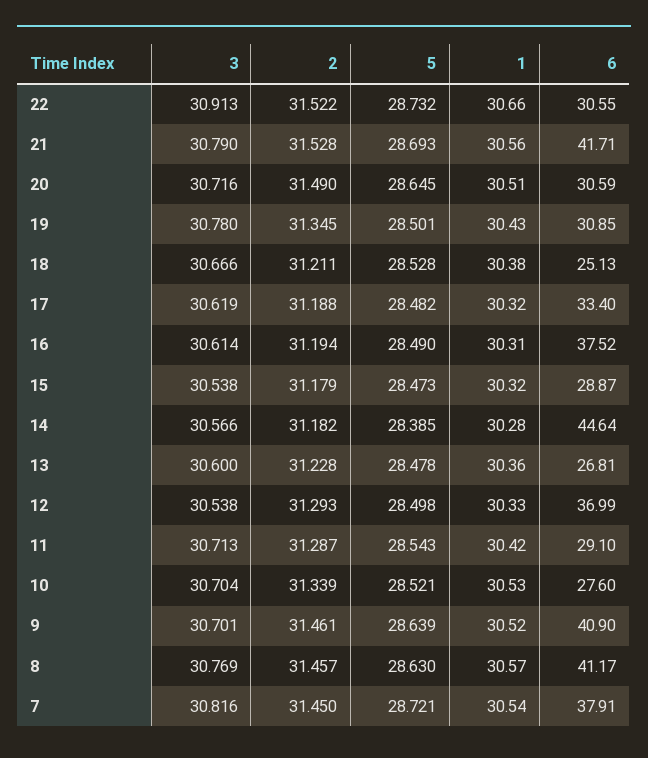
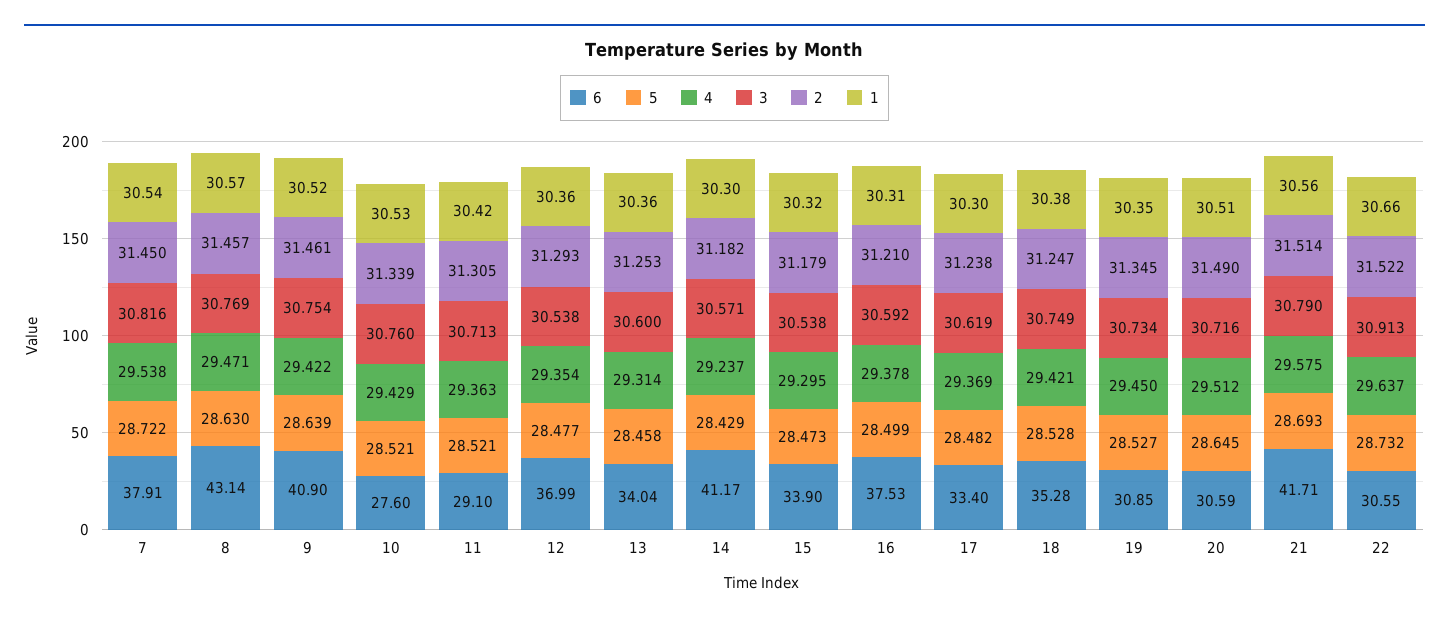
  {
    "3": {
      "22": 30.913,
      "21": 30.79,
      "20": 30.716,
-     "19": 30.78,
+     "19": 30.734,
-     "18": 30.666,
+     "18": 30.749,
      "17": 30.619,
-     "16": 30.614,
+     "16": 30.592,
      "15": 30.538,
-     "14": 30.566,
+     "14": 30.571,
      "13": 30.6,
      "12": 30.538,
      "11": 30.713,
-     "10": 30.704,
+     "10": 30.76,
-     "9": 30.701,
+     "9": 30.754,
      "8": 30.769,
      "7": 30.816
    },
    "2": {
      "22": 31.522,
-     "21": 31.528,
+     "21": 31.514,
      "20": 31.49,
      "19": 31.345,
-     "18": 31.211,
+     "18": 31.247,
-     "17": 31.188,
+     "17": 31.238,
-     "16": 31.194,
+     "16": 31.21,
      "15": 31.179,
      "14": 31.182,
-     "13": 31.228,
+     "13": 31.253,
      "12": 31.293,
-     "11": 31.287,
+     "11": 31.305,
      "10": 31.339,
      "9": 31.461,
      "8": 31.457,
      "7": 31.45
    },
    "5": {
      "22": 28.732,
      "21": 28.693,
      "20": 28.645,
-     "19": 28.501,
+     "19": 28.527,
      "18": 28.528,
      "17": 28.482,
-     "16": 28.49,
+     "16": 28.499,
      "15": 28.473,
-     "14": 28.385,
+     "14": 28.429,
-     "13": 28.478,
+     "13": 28.458,
-     "12": 28.498,
+     "12": 28.477,
-     "11": 28.543,
+     "11": 28.521,
      "10": 28.521,
      "9": 28.639,
      "8": 28.63,
-     "7": 28.721
+     "7": 28.722
    },
    "1": {
      "22": 30.66,
      "21": 30.56,
      "20": 30.51,
-     "19": 30.43,
+     "19": 30.35,
      "18": 30.38,
-     "17": 30.32,
+     "17": 30.3,
      "16": 30.31,
      "15": 30.32,
-     "14": 30.28,
+     "14": 30.3,
      "13": 30.36,
-     "12": 30.33,
+     "12": 30.36,
      "11": 30.42,
      "10": 30.53,
      "9": 30.52,
      "8": 30.57,
      "7": 30.54
    },
    "6": {
      "22": 30.55,
      "21": 41.71,
      "20": 30.59,
      "19": 30.85,
-     "18": 25.13,
+     "18": 35.28,
      "17": 33.4,
-     "16": 37.52,
+     "16": 37.53,
-     "15": 28.87,
+     "15": 33.9,
-     "14": 44.64,
+     "14": 41.17,
-     "13": 26.81,
+     "13": 34.04,
      "12": 36.99,
      "11": 29.1,
      "10": 27.6,
      "9": 40.9,
-     "8": 41.17,
+     "8": 43.14,
      "7": 37.91
-   }
+   },
+   "4": {
+     "7": 29.538,
+     "8": 29.471,
+     "9": 29.422,
+     "10": 29.429,
+     "11": 29.363,
+     "12": 29.354,
+     "13": 29.314,
+     "14": 29.237,
+     "15": 29.295,
+     "16": 29.378,
+     "17": 29.369,
+     "18": 29.421,
+     "19": 29.45,
+     "20": 29.512,
+     "21": 29.575,
+     "22": 29.637
+   }
  }

